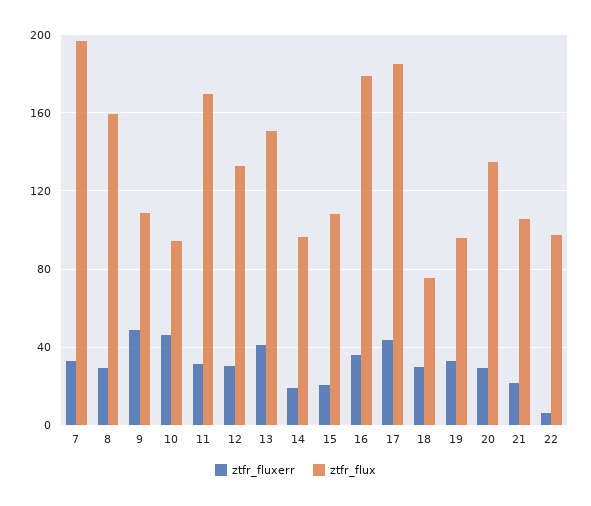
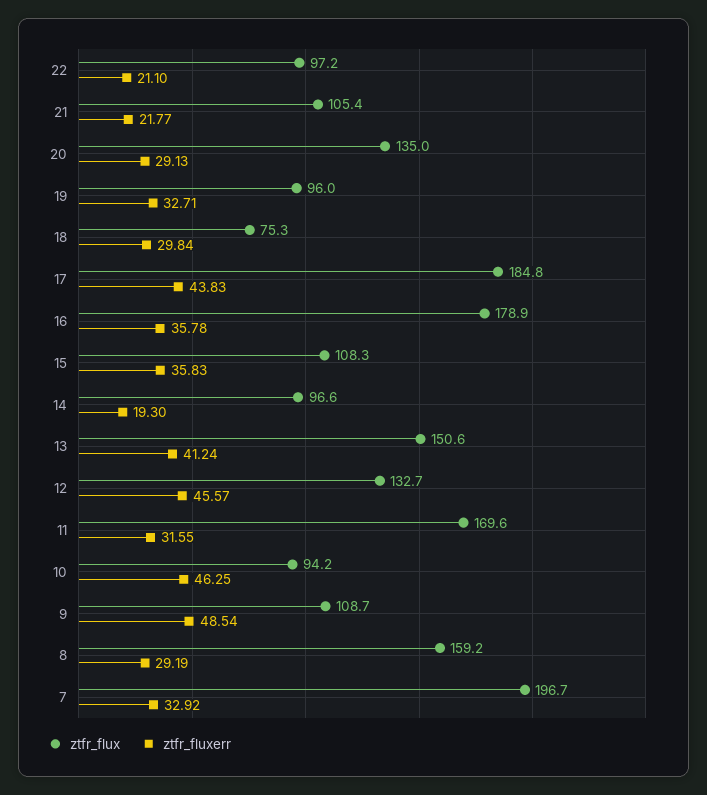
  {
    "ztfr_fluxerr": {
      "7": 32.92,
      "8": 29.19,
      "9": 48.54,
      "10": 46.25,
      "11": 31.55,
-     "12": 30,
+     "12": 45.57,
      "13": 41.24,
      "14": 19.3,
-     "15": 20,
+     "15": 35.83,
      "16": 35.78,
      "17": 43.83,
      "18": 29.84,
      "19": 32.71,
      "20": 29.13,
      "21": 21.77,
-     "22": 5
+     "22": 21.1
    },
    "ztfr_flux": {
      "7": 196.7,
      "8": 159.2,
      "9": 108.7,
      "10": 94.2,
      "11": 169.6,
      "12": 132.7,
      "13": 150.6,
      "14": 96.6,
      "15": 108.3,
      "16": 178.9,
      "17": 184.8,
      "18": 75.3,
      "19": 96,
      "20": 135,
      "21": 105.4,
      "22": 97.2
    }
  }

